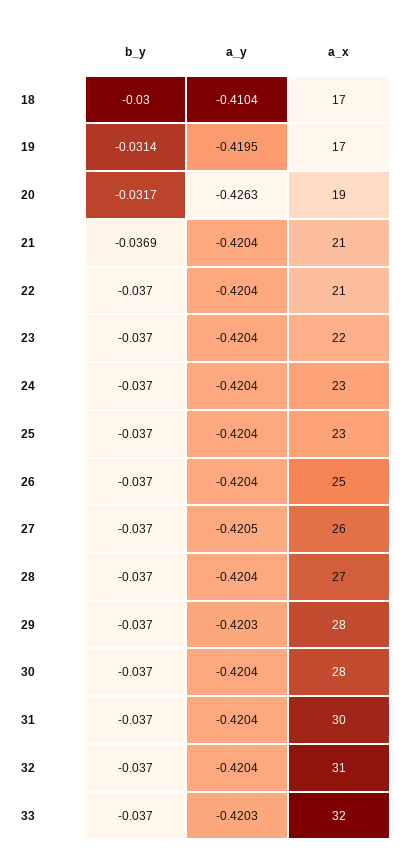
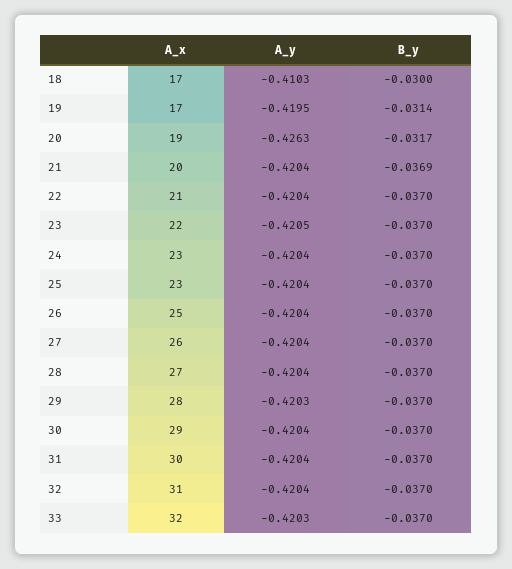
  {
    "b_y": {
      "18": -0.03,
      "19": -0.0314,
      "20": -0.0317,
      "21": -0.0369,
      "22": -0.037,
      "23": -0.037,
      "24": -0.037,
      "25": -0.037,
      "26": -0.037,
      "27": -0.037,
      "28": -0.037,
      "29": -0.037,
      "30": -0.037,
      "31": -0.037,
      "32": -0.037,
      "33": -0.037
    },
    "a_y": {
-     "18": -0.4104,
+     "18": -0.4103,
      "19": -0.4195,
      "20": -0.4263,
      "21": -0.4204,
      "22": -0.4204,
-     "23": -0.4204,
+     "23": -0.4205,
      "24": -0.4204,
      "25": -0.4204,
      "26": -0.4204,
-     "27": -0.4205,
+     "27": -0.4204,
      "28": -0.4204,
      "29": -0.4203,
      "30": -0.4204,
      "31": -0.4204,
      "32": -0.4204,
      "33": -0.4203
    },
    "a_x": {
      "18": 17,
      "19": 17,
      "20": 19,
-     "21": 21,
+     "21": 20,
      "22": 21,
      "23": 22,
      "24": 23,
      "25": 23,
      "26": 25,
      "27": 26,
      "28": 27,
      "29": 28,
-     "30": 28,
+     "30": 29,
      "31": 30,
      "32": 31,
      "33": 32
    }
  }

